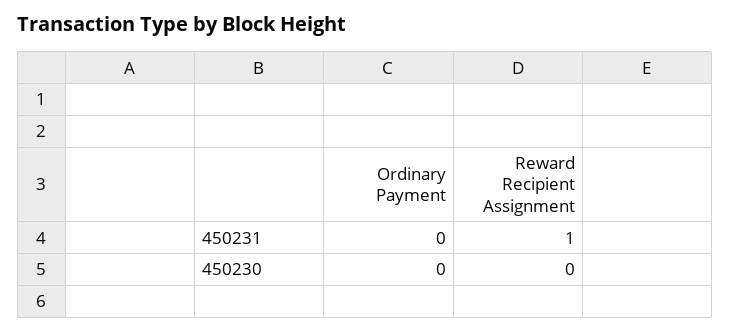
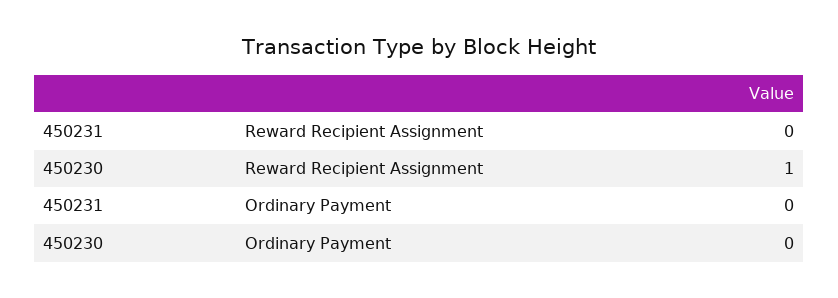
  {
    "Ordinary Payment": {
      "450231": 0,
      "450230": 0
    },
    "Reward Recipient Assignment": {
-     "450231": 1,
+     "450231": 0,
-     "450230": 0
+     "450230": 1
    }
  }

